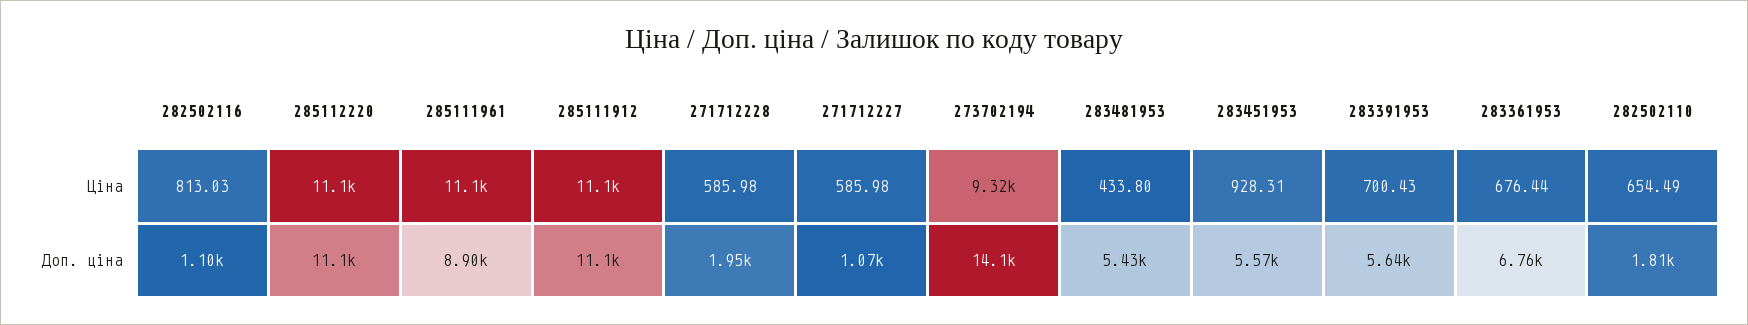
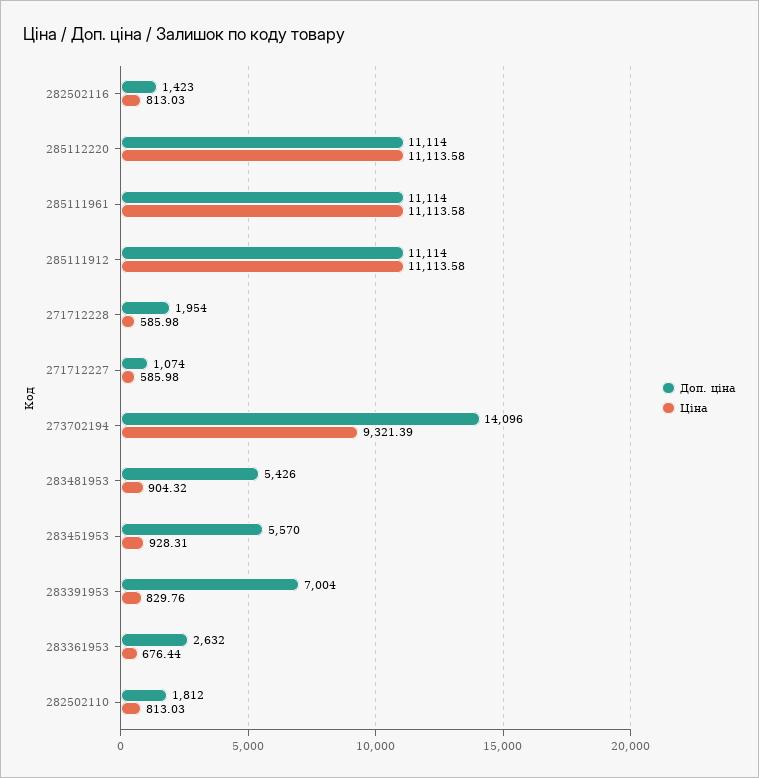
  {
    "Ціна": {
      "282502116": 813.03,
      "285112220": 11113.58,
      "285111961": 11113.58,
      "285111912": 11113.58,
      "271712228": 585.98,
      "271712227": 585.98,
      "273702194": 9321.39,
-     "283481953": 433.8,
+     "283481953": 904.32,
      "283451953": 928.31,
-     "283391953": 700.43,
+     "283391953": 829.76,
      "283361953": 676.44,
-     "282502110": 654.49
+     "282502110": 813.03
    },
    "Доп. ціна": {
-     "282502116": 1100,
+     "282502116": 1423,
      "285112220": 11114,
-     "285111961": 8900,
+     "285111961": 11114,
      "285111912": 11114,
      "271712228": 1954,
      "271712227": 1074,
      "273702194": 14096,
      "283481953": 5426,
      "283451953": 5570,
-     "283391953": 5640,
+     "283391953": 7004,
-     "283361953": 6760,
+     "283361953": 2632,
      "282502110": 1812
    }
  }

